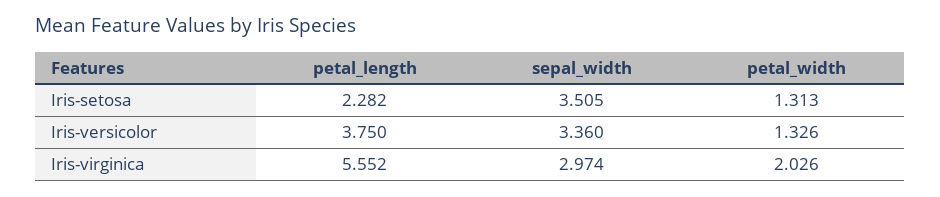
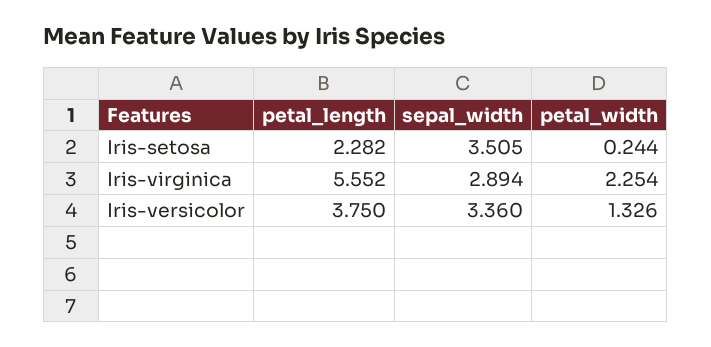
  {
    "petal_length": {
      "Iris-setosa": 2.282,
      "Iris-versicolor": 3.75,
      "Iris-virginica": 5.552
    },
    "sepal_width": {
      "Iris-setosa": 3.505,
      "Iris-versicolor": 3.36,
-     "Iris-virginica": 2.974
+     "Iris-virginica": 2.894
    },
    "petal_width": {
-     "Iris-setosa": 1.313,
+     "Iris-setosa": 0.244,
      "Iris-versicolor": 1.326,
-     "Iris-virginica": 2.026
+     "Iris-virginica": 2.254
    }
  }

